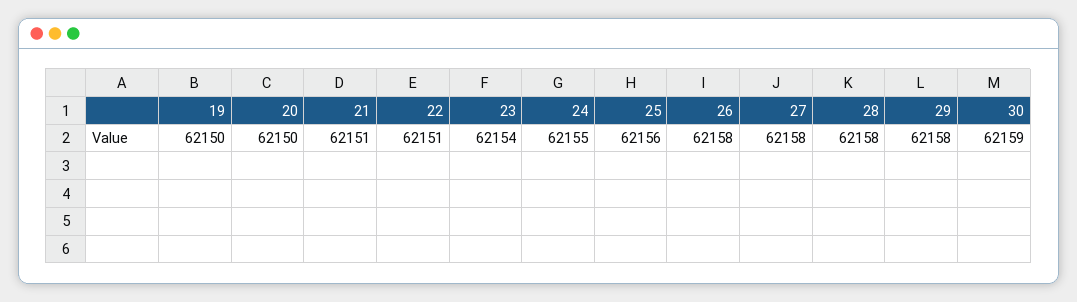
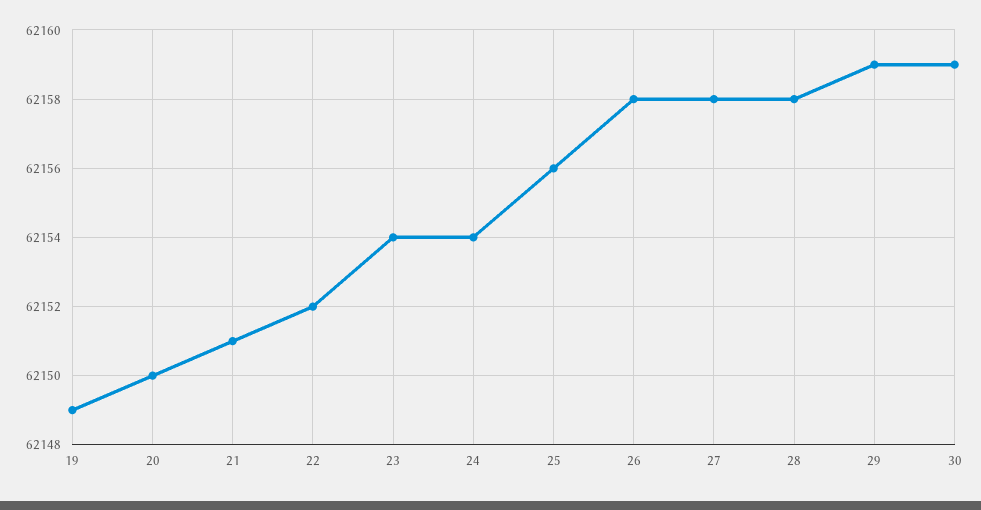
  {
-   "19": 62150,
+   "19": 62149,
    "20": 62150,
    "21": 62151,
-   "22": 62151,
+   "22": 62152,
    "23": 62154,
-   "24": 62155,
+   "24": 62154,
    "25": 62156,
    "26": 62158,
    "27": 62158,
    "28": 62158,
-   "29": 62158,
+   "29": 62159,
    "30": 62159
  }

